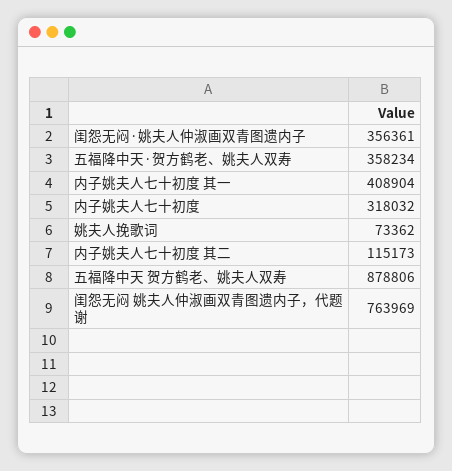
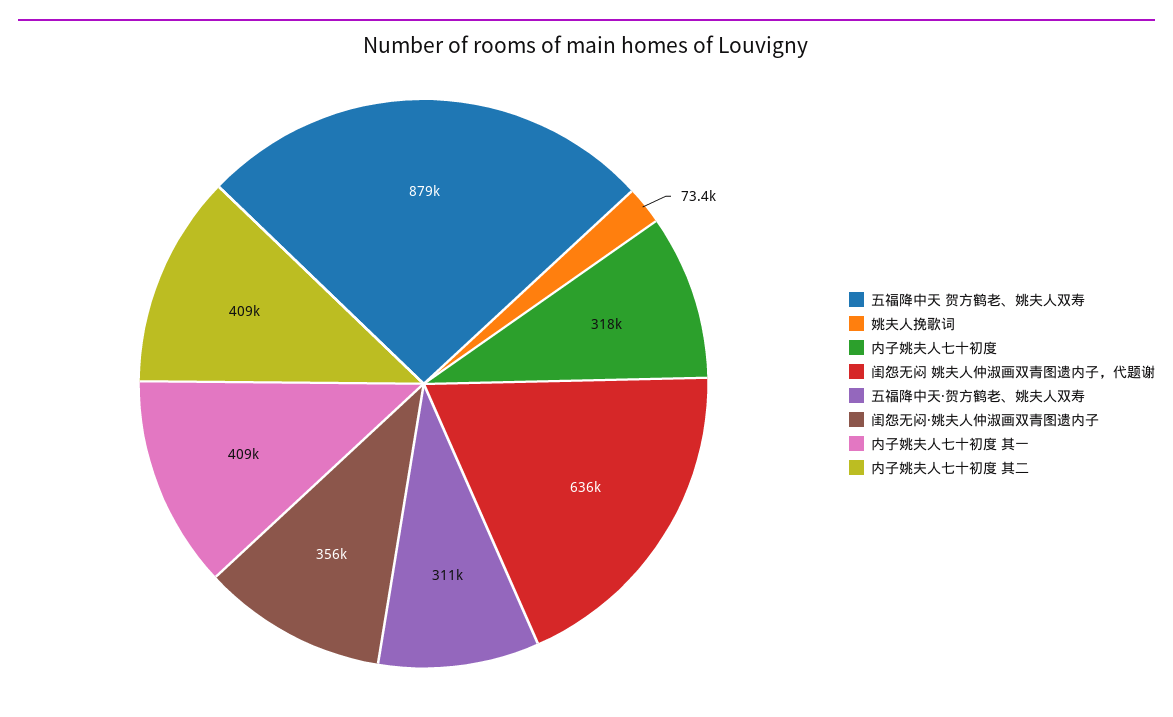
  {
    "闺怨无闷·姚夫人仲淑画双青图遗内子": 356361,
-   "五福降中天·贺方鹤老、姚夫人双寿": 358234,
+   "五福降中天·贺方鹤老、姚夫人双寿": 311000,
    "内子姚夫人七十初度 其一": 408904,
    "内子姚夫人七十初度": 318032,
    "姚夫人挽歌词": 73362,
-   "内子姚夫人七十初度 其二": 115173,
+   "内子姚夫人七十初度 其二": 409000,
    "五福降中天 贺方鹤老、姚夫人双寿": 878806,
-   "闺怨无闷 姚夫人仲淑画双青图遗内子，代题谢": 763969
+   "闺怨无闷 姚夫人仲淑画双青图遗内子，代题谢": 636000
  }

